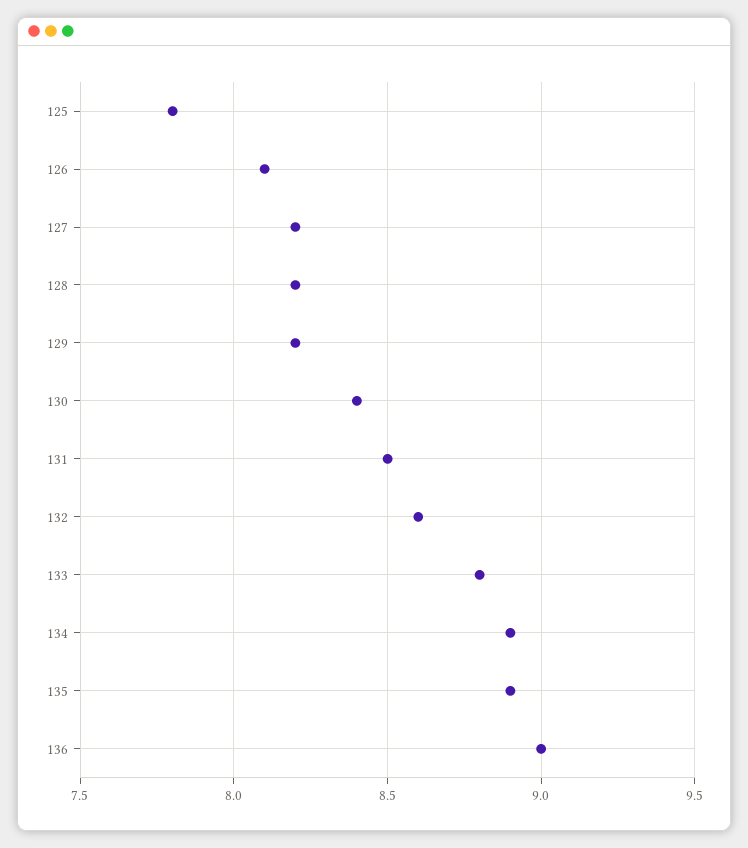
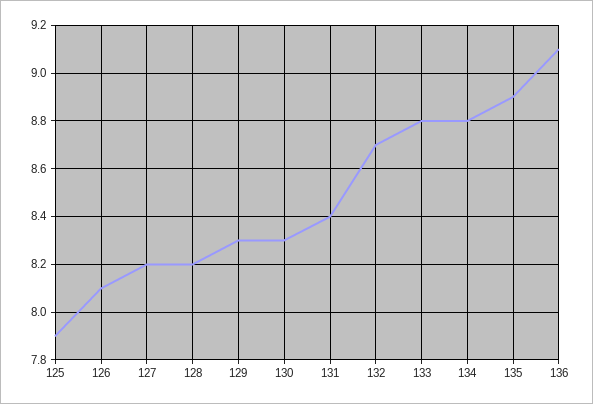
  {
-   "125": 7.8,
+   "125": 7.9,
    "126": 8.1,
    "127": 8.2,
    "128": 8.2,
-   "129": 8.2,
+   "129": 8.3,
-   "130": 8.4,
+   "130": 8.3,
-   "131": 8.5,
+   "131": 8.4,
-   "132": 8.6,
+   "132": 8.7,
    "133": 8.8,
-   "134": 8.9,
+   "134": 8.8,
    "135": 8.9,
-   "136": 9
+   "136": 9.1
  }

